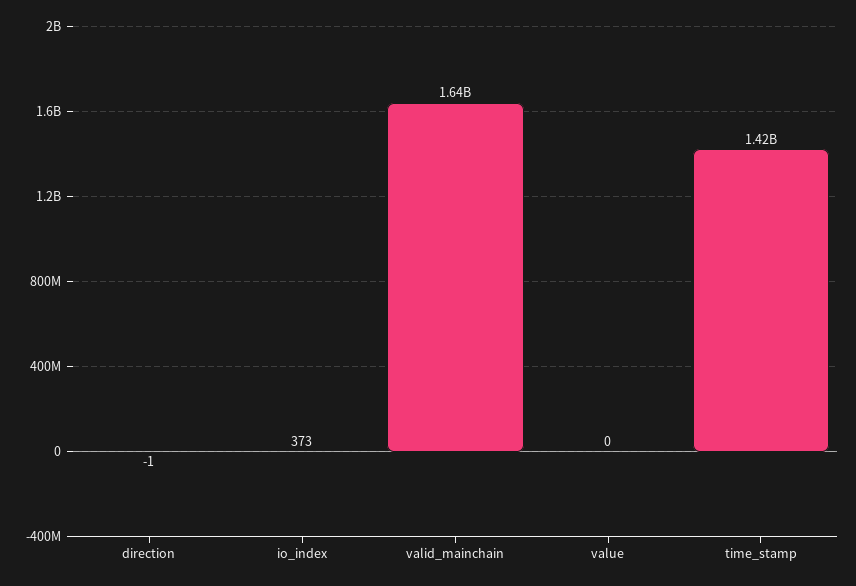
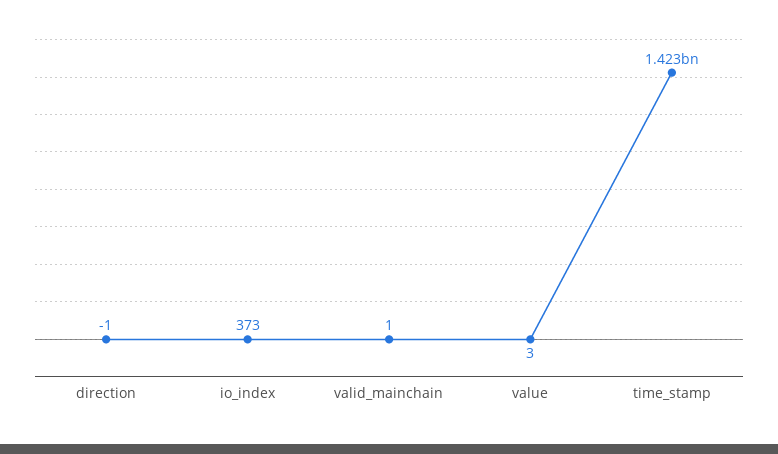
  {
    "direction": -1,
    "io_index": 373,
-   "valid_mainchain": 1640000000,
+   "valid_mainchain": 1,
-   "value": 0,
+   "value": 3,
    "time_stamp": 1423000000
  }

